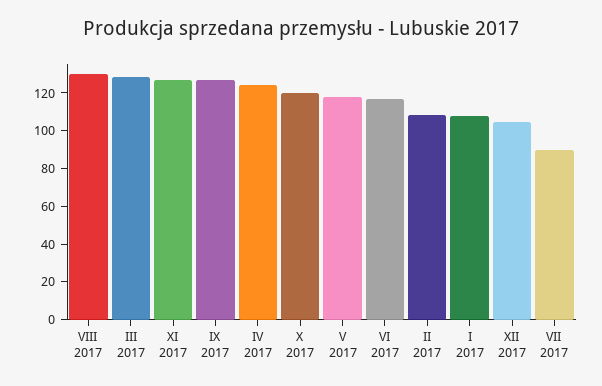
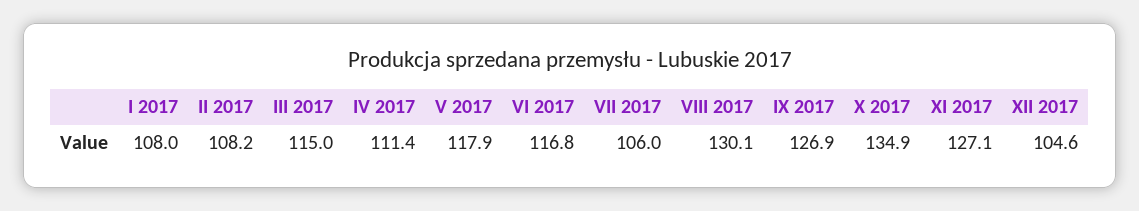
  {
    "VIII 2017": 130.1,
-   "III 2017": 130,
+   "III 2017": 115,
    "XI 2017": 127.1,
    "IX 2017": 126.9,
-   "IV 2017": 125,
+   "IV 2017": 111.4,
-   "X 2017": 120,
+   "X 2017": 134.9,
    "V 2017": 117.9,
    "VI 2017": 116.8,
    "II 2017": 108.2,
    "I 2017": 108,
    "XII 2017": 104.6,
-   "VII 2017": 90
+   "VII 2017": 106
  }

